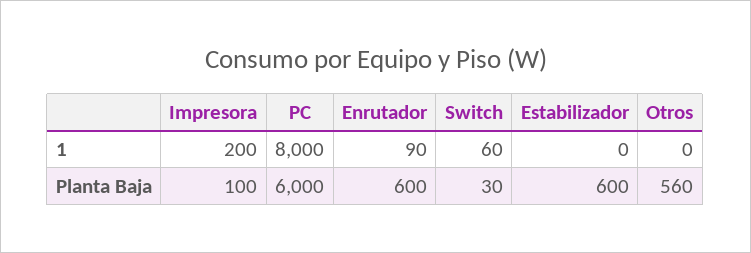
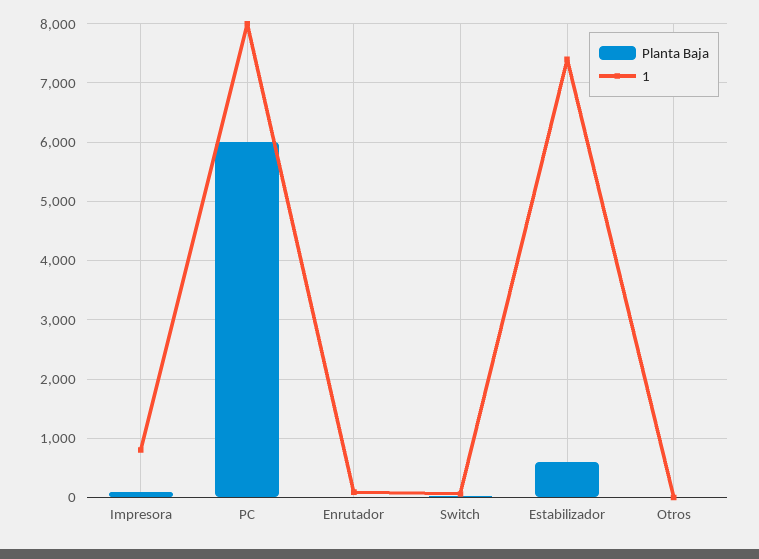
  {
    "1": {
-     "Impresora": 200,
+     "Impresora": 800,
      "PC": 8000,
      "Enrutador": 90,
      "Switch": 60,
-     "Estabilizador": 0,
+     "Estabilizador": 7400,
      "Otros": 0
    },
    "Planta Baja": {
      "Impresora": 100,
      "PC": 6000,
-     "Enrutador": 600,
+     "Enrutador": 0,
      "Switch": 30,
      "Estabilizador": 600,
-     "Otros": 560
+     "Otros": 0
    }
  }

